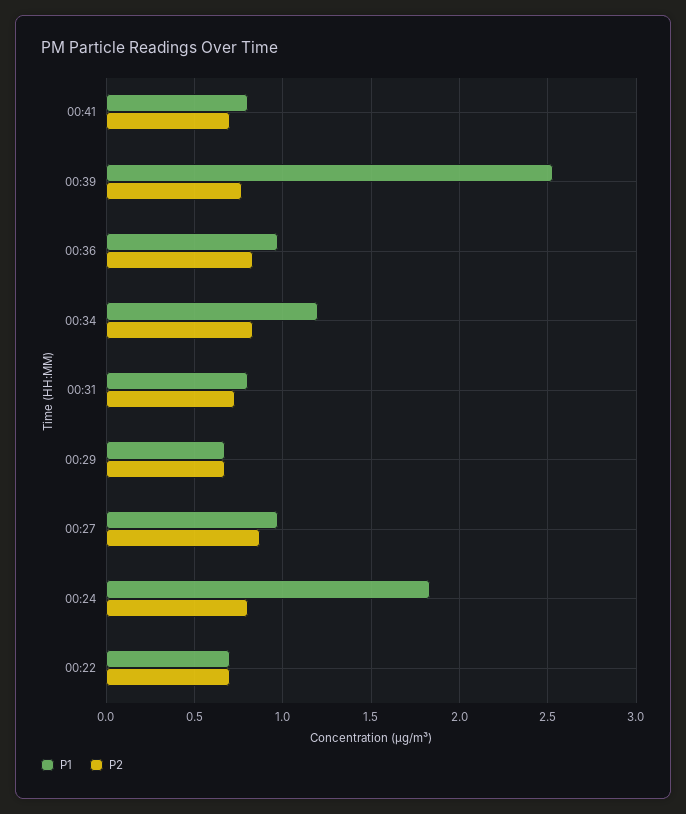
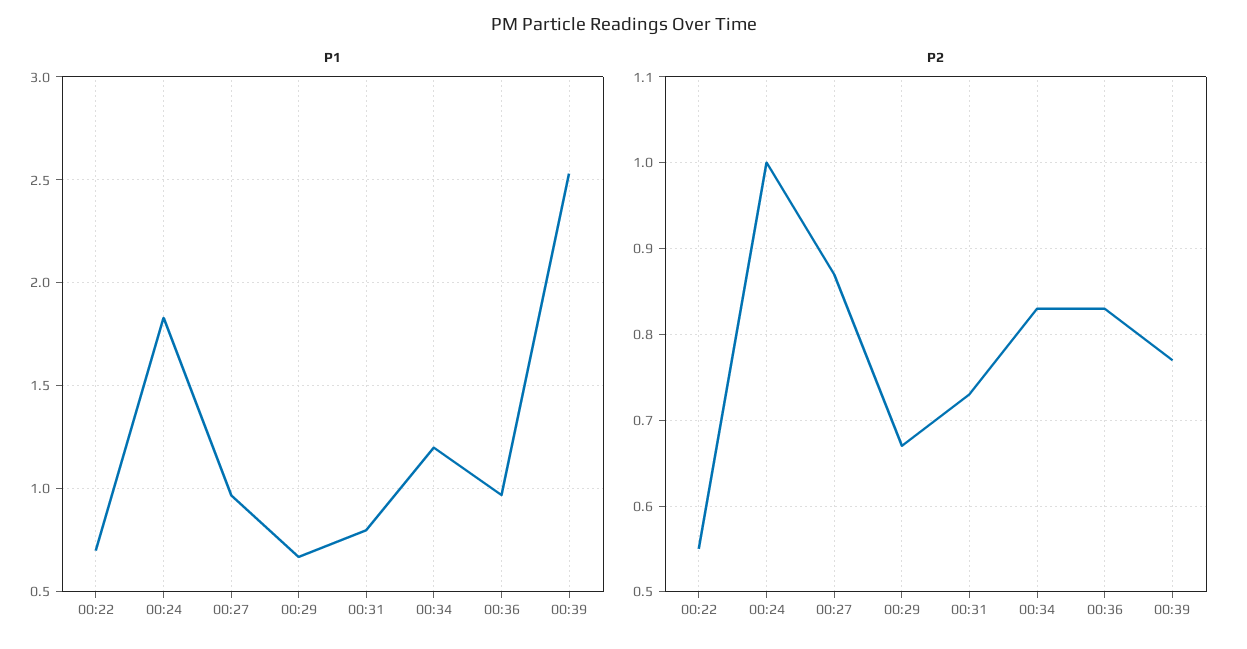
  {
    "P1": {
-     "00:41": 0.8,
      "00:39": 2.55,
      "00:36": 0.95,
      "00:34": 1.2,
      "00:31": 0.8,
      "00:29": 0.65,
      "00:27": 0.95,
      "00:24": 1.85,
      "00:22": 0.7
    },
    "P2": {
-     "00:41": 0.7,
      "00:39": 0.77,
      "00:36": 0.83,
      "00:34": 0.83,
      "00:31": 0.73,
      "00:29": 0.67,
      "00:27": 0.87,
-     "00:24": 0.8,
+     "00:24": 1,
-     "00:22": 0.7
+     "00:22": 0.55
    }
  }

